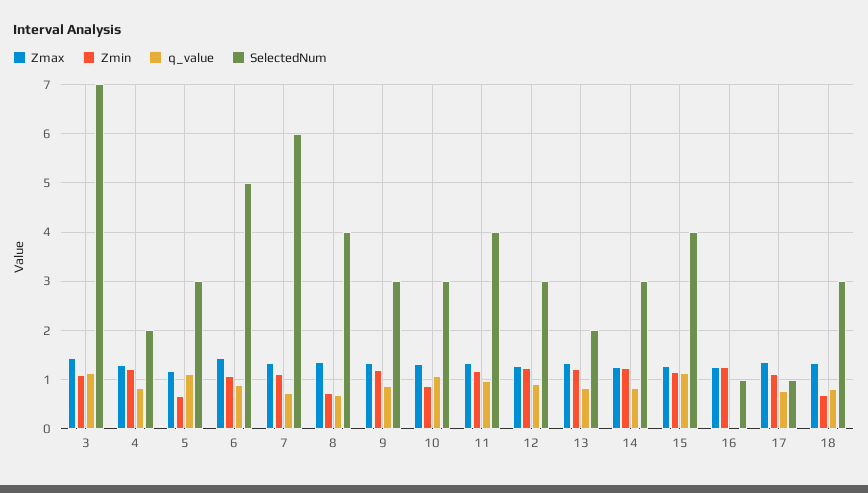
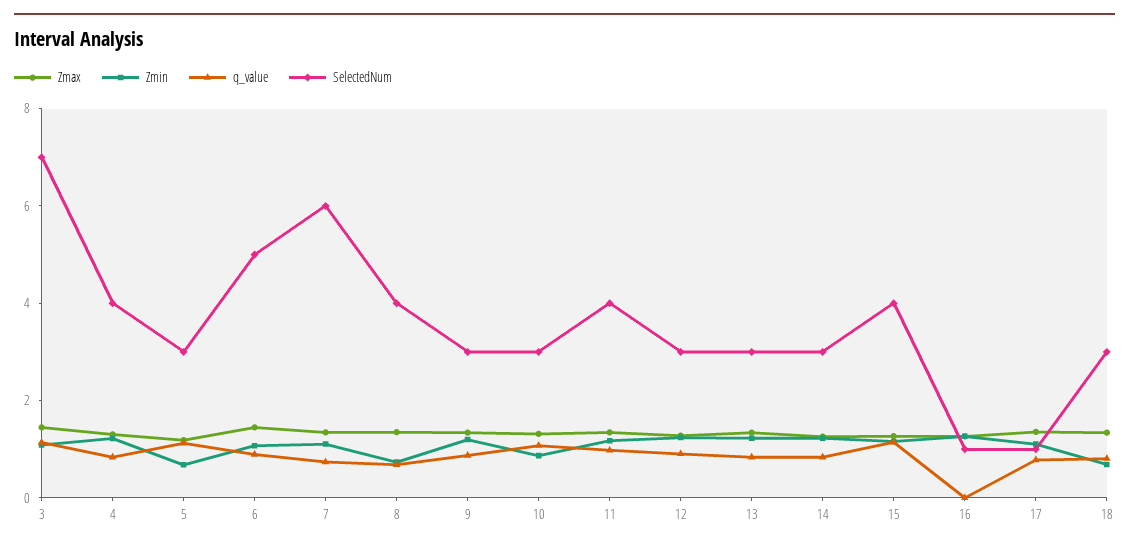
  {
    "Zmax": {
      "3": 1.4,
      "4": 1.4,
      "5": 1.2,
      "6": 1.4,
      "7": 1.4,
      "8": 1.4,
      "9": 1.4,
      "10": 1.4,
      "11": 1.4,
      "12": 1.2,
      "13": 1.4,
      "14": 1.2,
      "15": 1.2,
      "16": 1.2,
      "17": 1.4,
      "18": 1.4
    },
    "Zmin": {
      "3": 1,
      "4": 1.2,
      "5": 0.6,
      "6": 1,
      "7": 1.2,
      "8": 0.8,
      "9": 1.2,
      "10": 0.8,
      "11": 1.2,
      "12": 1.2,
      "13": 1.2,
      "14": 1.2,
      "15": 1.2,
      "16": 1.2,
      "17": 1.2,
      "18": 0.6
    },
    "q_value": {
      "3": 1.2,
      "4": 0.8,
      "5": 1.2,
      "6": 0.8,
      "7": 0.8,
      "8": 0.6,
      "9": 0.8,
      "10": 1,
      "11": 1,
      "12": 1,
      "13": 0.8,
      "14": 0.8,
      "15": 1.2,
      "16": 0,
      "17": 0.8,
      "18": 0.8
    },
    "SelectedNum": {
      "3": 7,
-     "4": 2,
+     "4": 4,
      "5": 3,
      "6": 5,
      "7": 6,
      "8": 4,
      "9": 3,
      "10": 3,
      "11": 4,
      "12": 3,
-     "13": 2,
+     "13": 3,
      "14": 3,
      "15": 4,
      "16": 1,
      "17": 1,
      "18": 3
    }
  }

